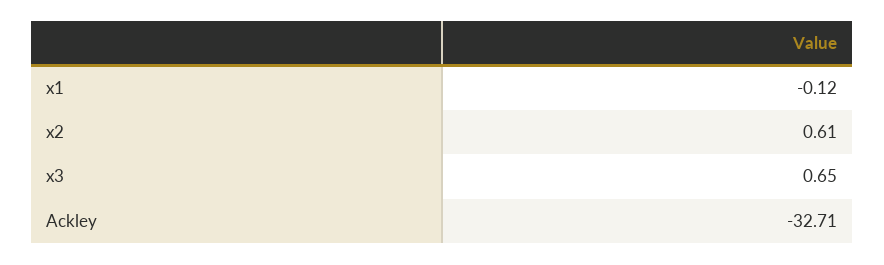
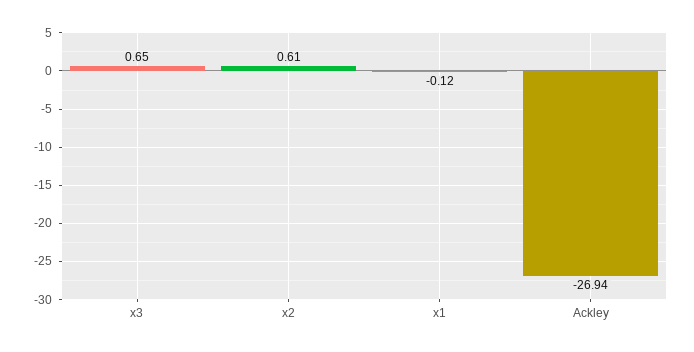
  {
    "x1": -0.12,
    "x2": 0.61,
    "x3": 0.65,
-   "Ackley": -32.71
+   "Ackley": -26.94
  }

